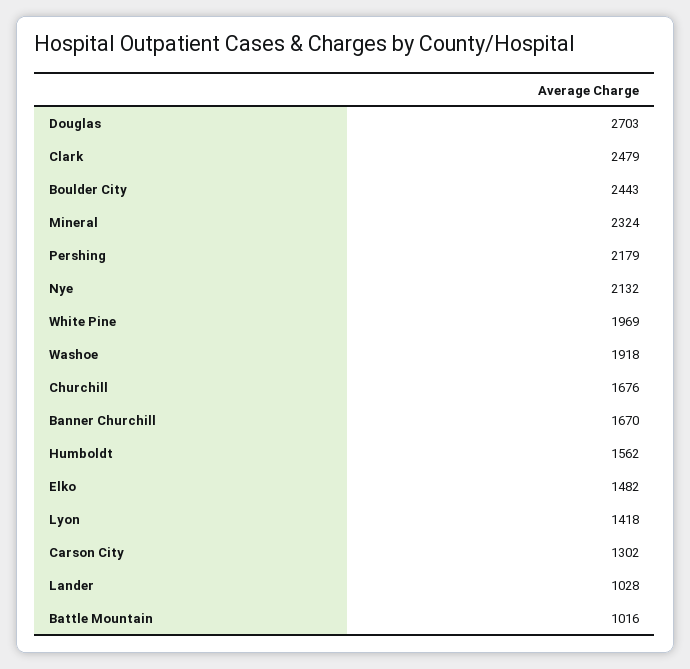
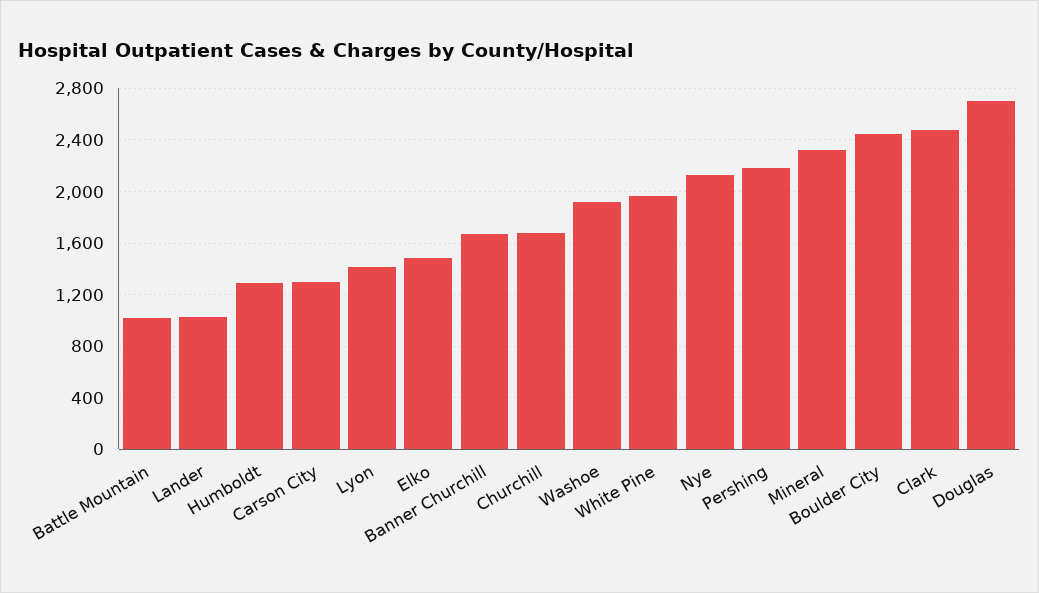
  {
    "Douglas": 2703,
    "Clark": 2479,
    "Boulder City": 2443,
    "Mineral": 2324,
    "Pershing": 2179,
    "Nye": 2132,
    "White Pine": 1969,
    "Washoe": 1918,
    "Churchill": 1676,
    "Banner Churchill": 1670,
-   "Humboldt": 1562,
+   "Humboldt": 1300,
    "Elko": 1482,
    "Lyon": 1418,
    "Carson City": 1302,
    "Lander": 1028,
    "Battle Mountain": 1016
  }

